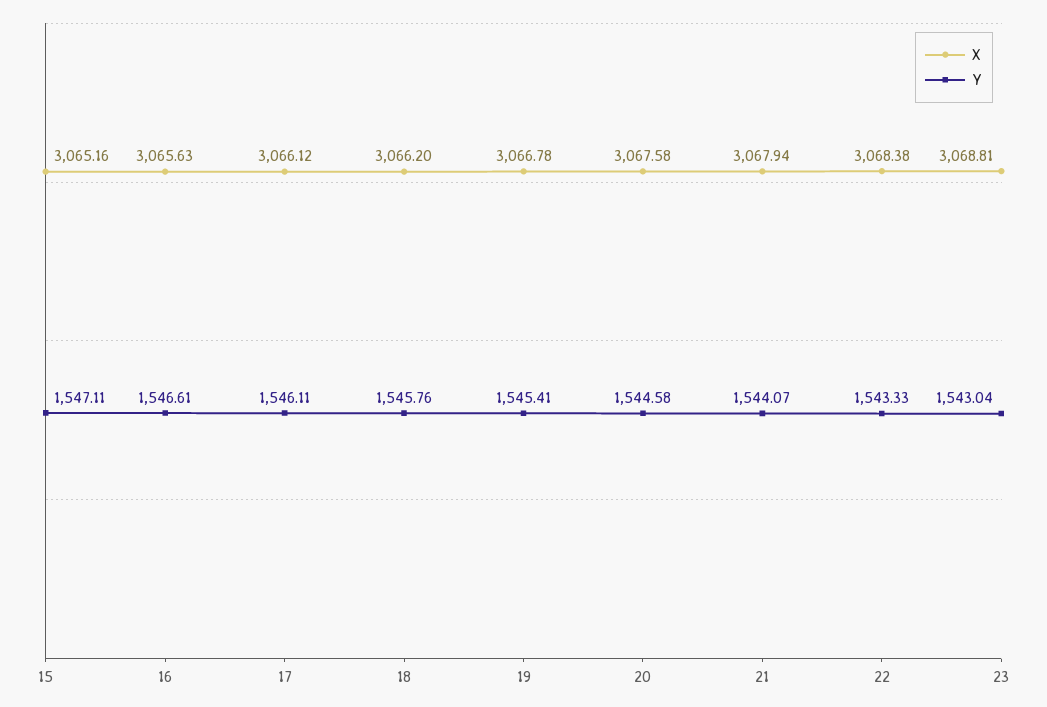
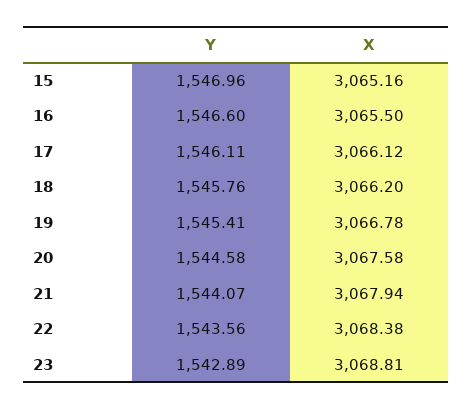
  {
    "X": {
      "15": 3065.16,
-     "16": 3065.63,
+     "16": 3065.5,
      "17": 3066.12,
      "18": 3066.2,
      "19": 3066.78,
      "20": 3067.58,
      "21": 3067.94,
      "22": 3068.38,
      "23": 3068.81
    },
    "Y": {
-     "15": 1547.11,
+     "15": 1546.96,
-     "16": 1546.61,
+     "16": 1546.6,
      "17": 1546.11,
      "18": 1545.76,
      "19": 1545.41,
      "20": 1544.58,
      "21": 1544.07,
-     "22": 1543.33,
+     "22": 1543.56,
-     "23": 1543.04
+     "23": 1542.89
    }
  }

